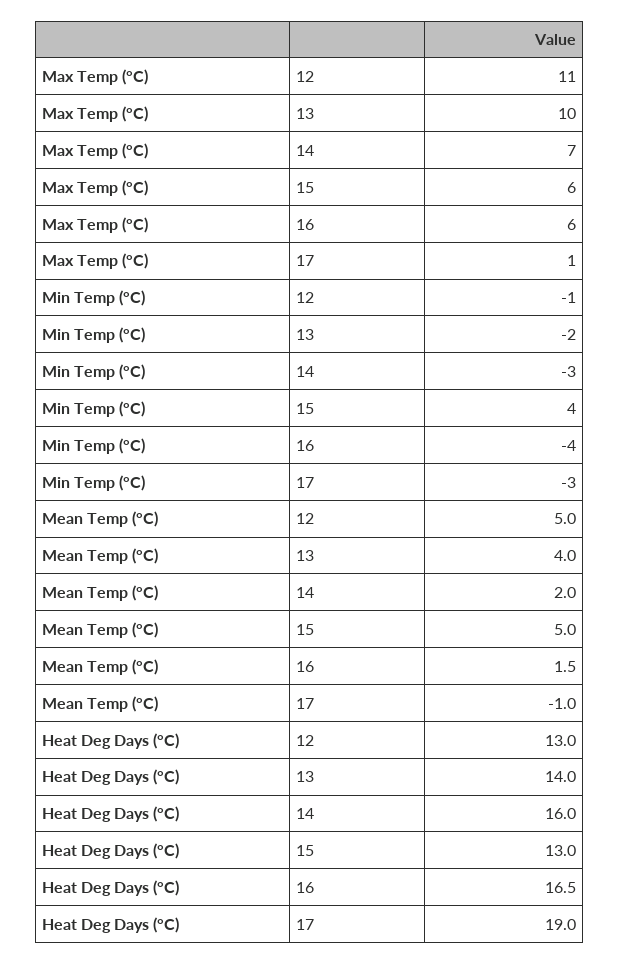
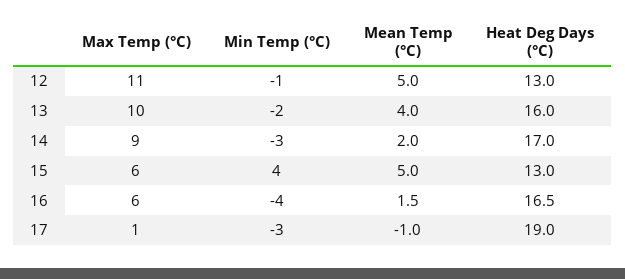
  {
    "Max Temp (°C)": {
      "12": 11,
      "13": 10,
-     "14": 7,
+     "14": 9,
      "15": 6,
      "16": 6,
      "17": 1
    },
    "Min Temp (°C)": {
      "12": -1,
      "13": -2,
      "14": -3,
      "15": 4,
      "16": -4,
      "17": -3
    },
    "Mean Temp (°C)": {
      "12": 5,
      "13": 4,
      "14": 2,
      "15": 5,
      "16": 1.5,
      "17": -1
    },
    "Heat Deg Days (°C)": {
      "12": 13,
-     "13": 14,
+     "13": 16,
-     "14": 16,
+     "14": 17,
      "15": 13,
      "16": 16.5,
      "17": 19
    }
  }

